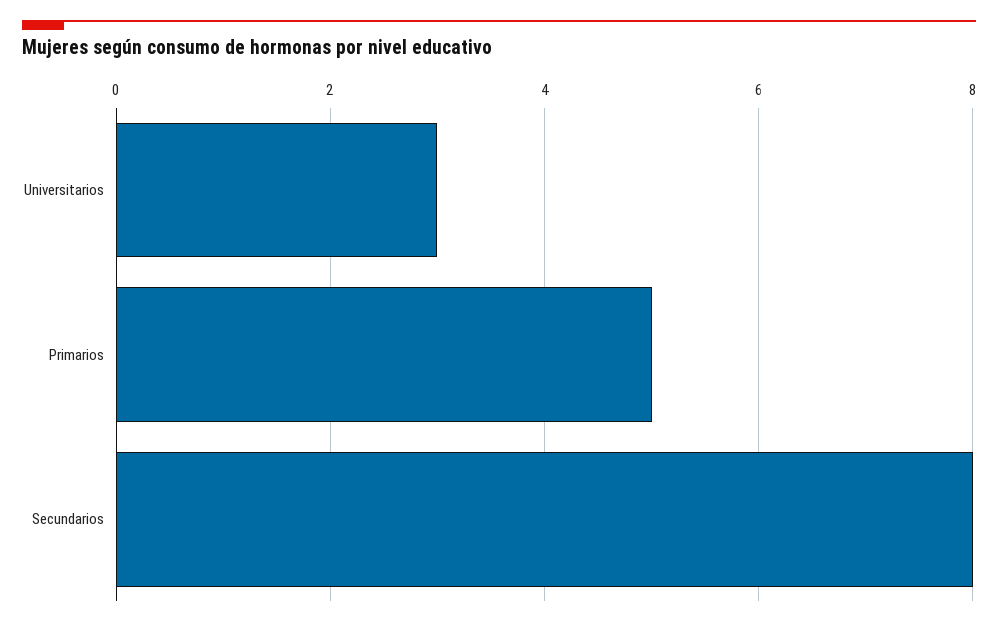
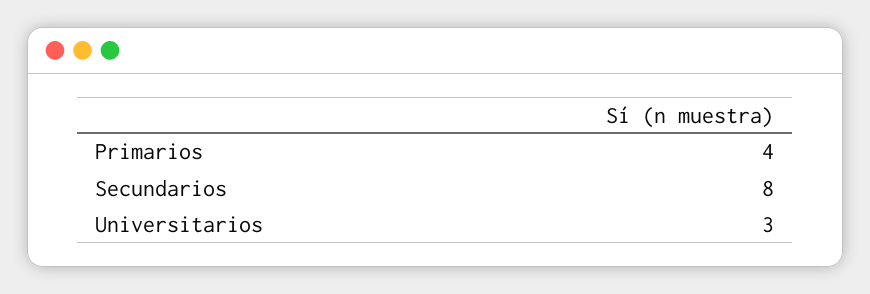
  {
    "Universitarios": 3,
-   "Primarios": 5,
+   "Primarios": 4,
    "Secundarios": 8
  }

